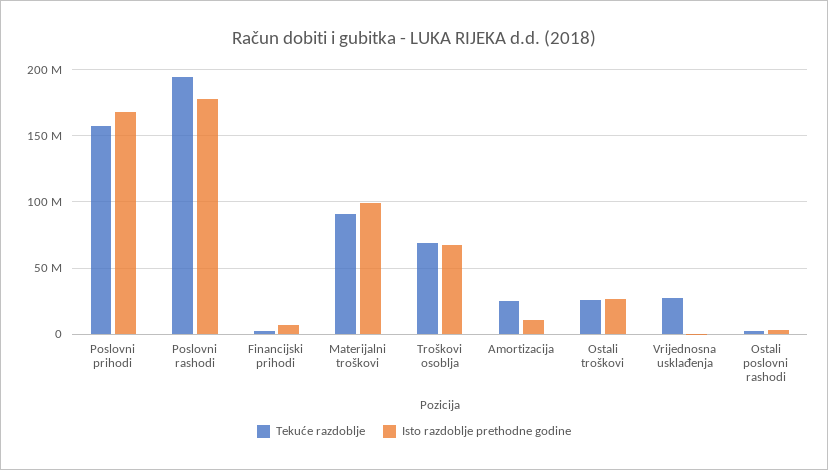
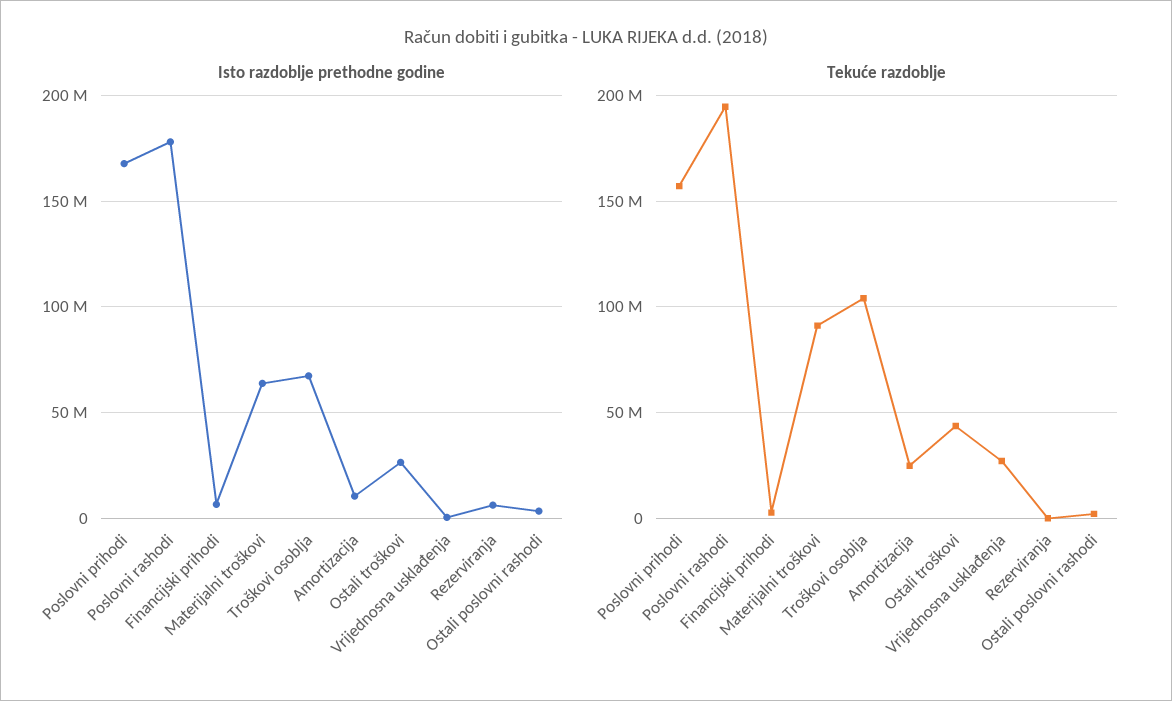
  {
    "Tekuće razdoblje": {
      "Poslovni prihodi": 155000000,
      "Poslovni rashodi": 195000000,
      "Financijski prihodi": 5000000,
      "Materijalni troškovi": 90000000,
-     "Troškovi osoblja": 70000000,
+     "Troškovi osoblja": 105000000,
      "Amortizacija": 25000000,
-     "Ostali troškovi": 25000000,
+     "Ostali troškovi": 45000000,
      "Vrijednosna usklađenja": 25000000,
-     "Ostali poslovni rashodi": 0
+     "Ostali poslovni rashodi": 0,
+     "Rezerviranja": 0
    },
    "Isto razdoblje prethodne godine": {
      "Poslovni prihodi": 170000000,
      "Poslovni rashodi": 180000000,
      "Financijski prihodi": 5000000,
-     "Materijalni troškovi": 100000000,
+     "Materijalni troškovi": 65000000,
      "Troškovi osoblja": 65000000,
      "Amortizacija": 10000000,
      "Ostali troškovi": 25000000,
      "Vrijednosna usklađenja": 0,
-     "Ostali poslovni rashodi": 5000000
+     "Ostali poslovni rashodi": 5000000,
+     "Rezerviranja": 5000000
    }
  }

